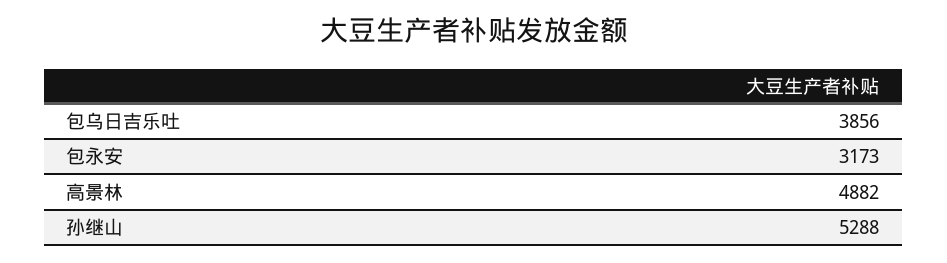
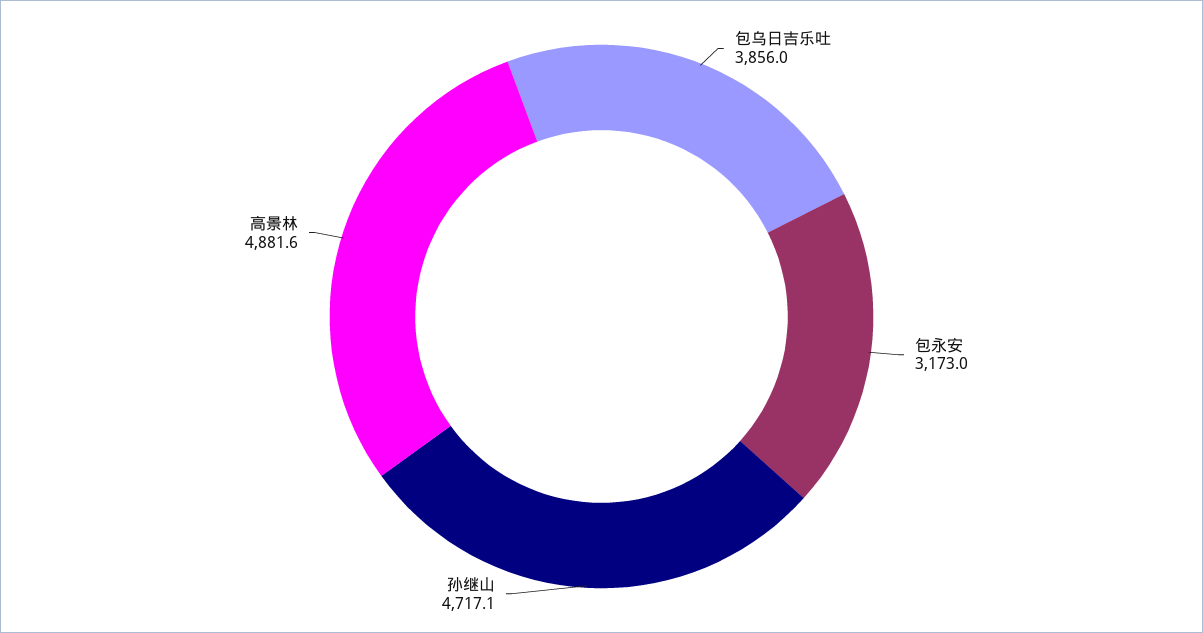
  {
    "包乌日吉乐吐": 3856,
    "包永安": 3173,
    "高景林": 4881.6,
-   "孙继山": 5288
+   "孙继山": 4717.1
  }

